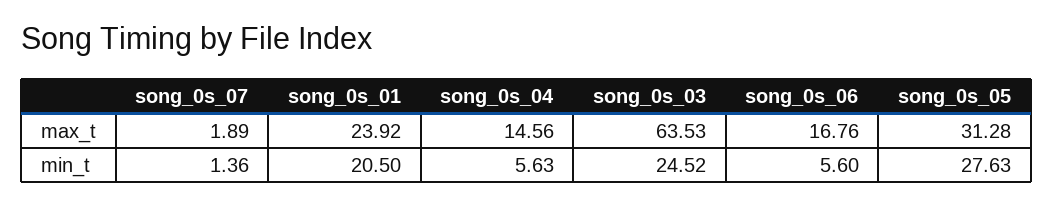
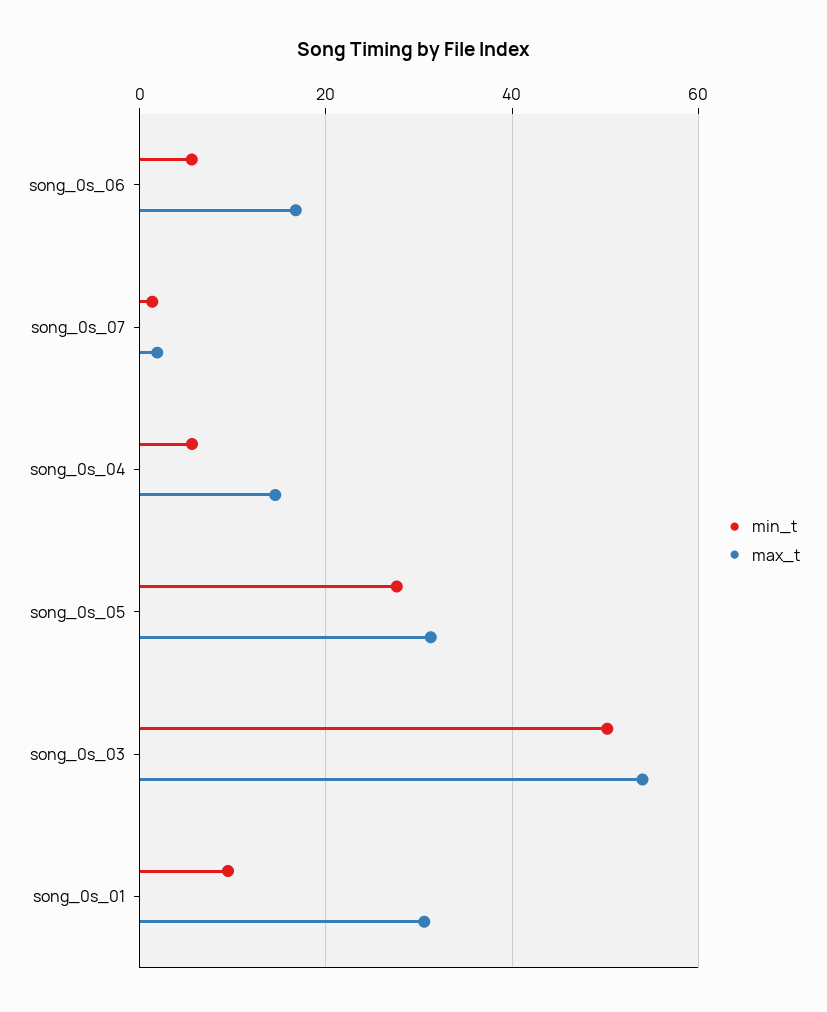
  {
    "max_t": {
      "song_0s_07": 1.89,
-     "song_0s_01": 23.92,
+     "song_0s_01": 30,
      "song_0s_04": 14.56,
-     "song_0s_03": 63.53,
+     "song_0s_03": 54,
      "song_0s_06": 16.76,
      "song_0s_05": 31.28
    },
    "min_t": {
      "song_0s_07": 1.36,
-     "song_0s_01": 20.5,
+     "song_0s_01": 10,
      "song_0s_04": 5.63,
-     "song_0s_03": 24.52,
+     "song_0s_03": 50,
      "song_0s_06": 5.6,
      "song_0s_05": 27.63
    }
  }

